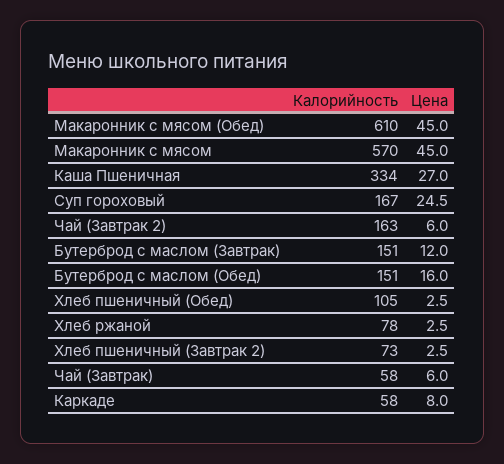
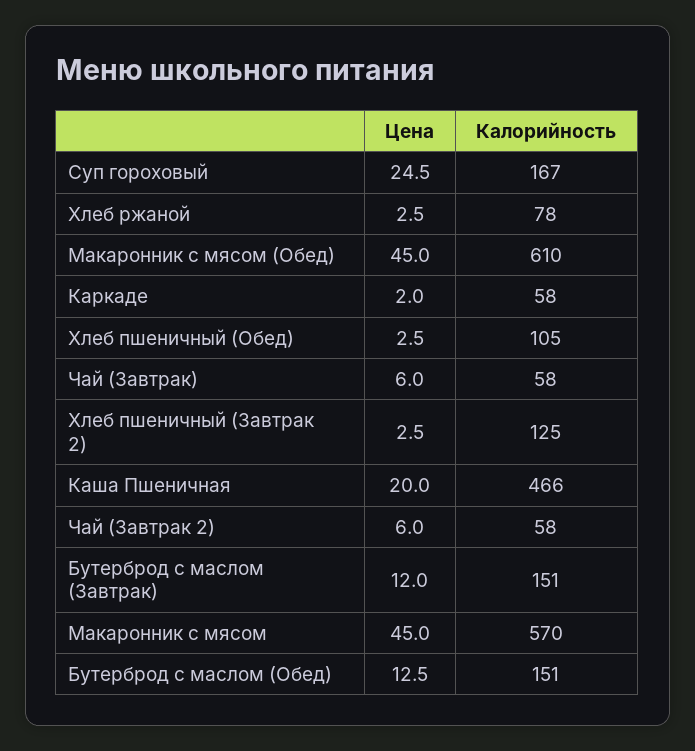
  {
    "Калорийность": {
      "Макаронник с мясом (Обед)": 610,
      "Макаронник с мясом": 570,
-     "Каша Пшеничная": 334,
+     "Каша Пшеничная": 466,
      "Суп гороховый": 167,
-     "Чай (Завтрак 2)": 163,
+     "Чай (Завтрак 2)": 58,
      "Бутерброд с маслом (Завтрак)": 151,
      "Бутерброд с маслом (Обед)": 151,
      "Хлеб пшеничный (Обед)": 105,
      "Хлеб ржаной": 78,
-     "Хлеб пшеничный (Завтрак 2)": 73,
+     "Хлеб пшеничный (Завтрак 2)": 125,
      "Чай (Завтрак)": 58,
      "Каркаде": 58
    },
    "Цена": {
      "Макаронник с мясом (Обед)": 45,
      "Макаронник с мясом": 45,
-     "Каша Пшеничная": 27,
+     "Каша Пшеничная": 20,
      "Суп гороховый": 24.5,
      "Чай (Завтрак 2)": 6,
      "Бутерброд с маслом (Завтрак)": 12,
-     "Бутерброд с маслом (Обед)": 16,
+     "Бутерброд с маслом (Обед)": 12.5,
      "Хлеб пшеничный (Обед)": 2.5,
      "Хлеб ржаной": 2.5,
      "Хлеб пшеничный (Завтрак 2)": 2.5,
      "Чай (Завтрак)": 6,
-     "Каркаде": 8
+     "Каркаде": 2
    }
  }

